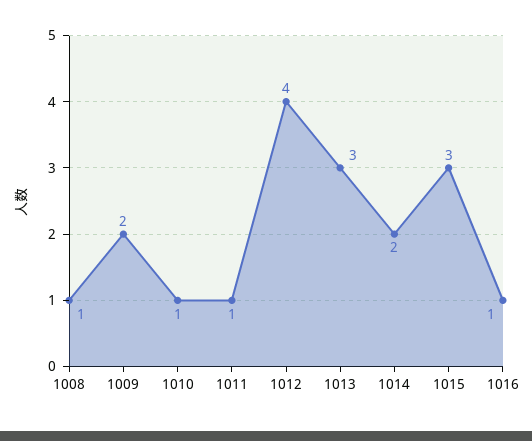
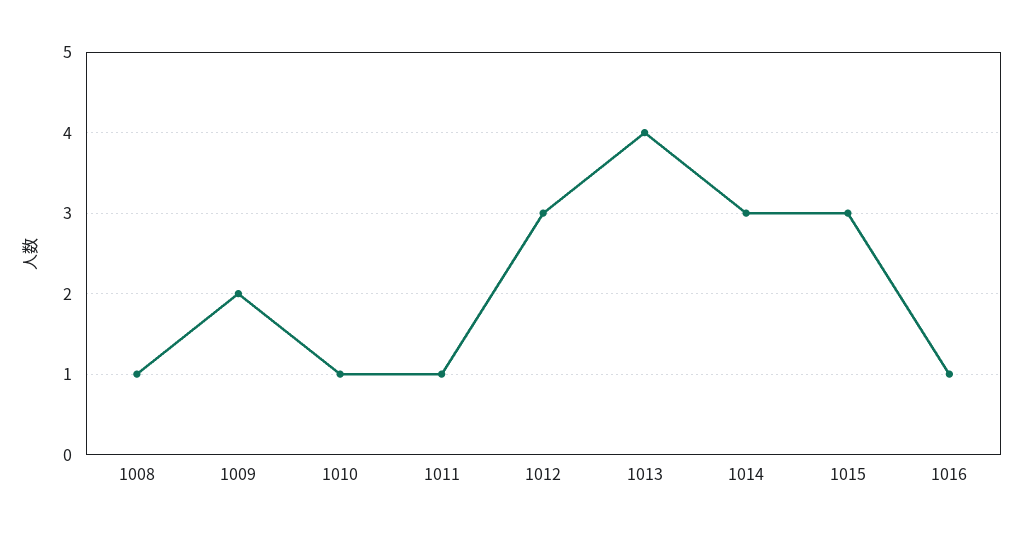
  {
    "1008": 1,
    "1009": 2,
    "1010": 1,
    "1011": 1,
-   "1012": 4,
+   "1012": 3,
-   "1013": 3,
+   "1013": 4,
-   "1014": 2,
+   "1014": 3,
    "1015": 3,
    "1016": 1
  }

